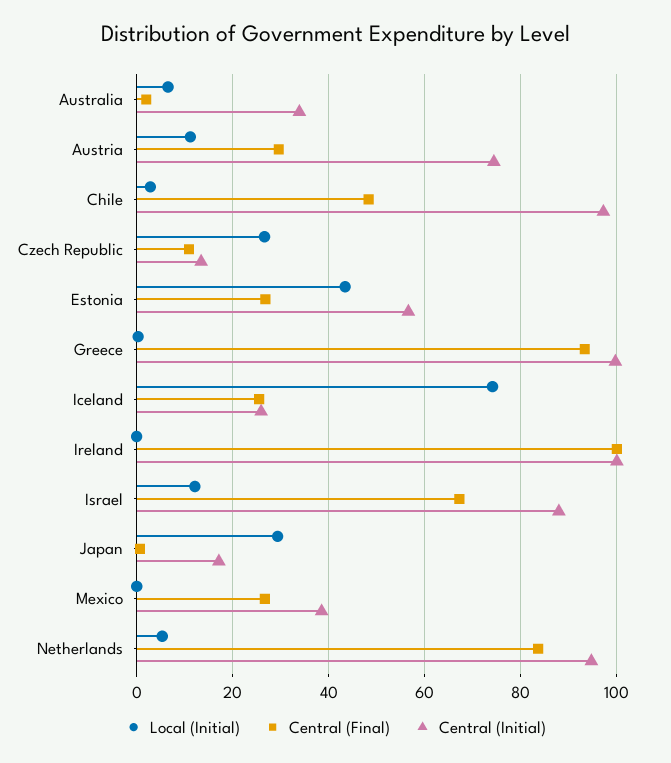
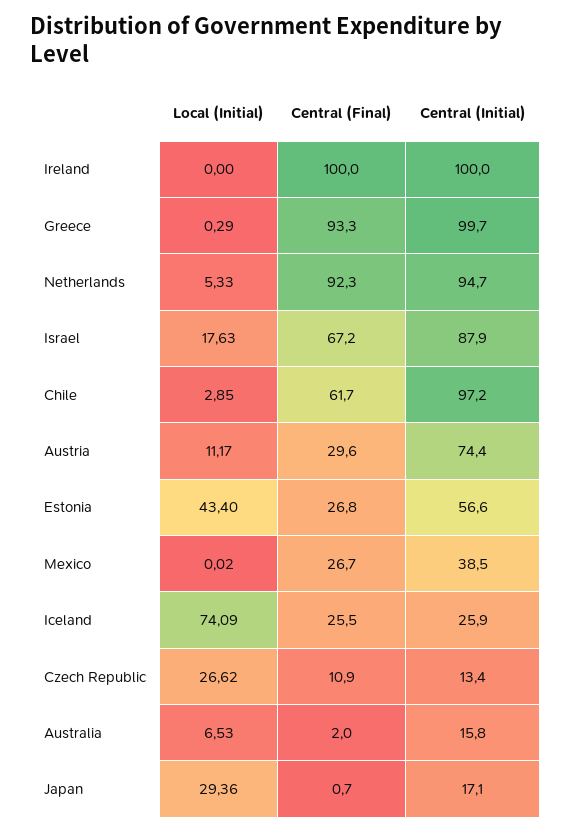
  {
    "Local (Initial)": {
      "Australia": 6.53,
      "Austria": 11.17,
      "Chile": 2.85,
      "Czech Republic": 26.62,
      "Estonia": 43.4,
      "Greece": 0.29,
      "Iceland": 74.09,
      "Ireland": 0,
-     "Israel": 12,
+     "Israel": 17.63,
      "Japan": 29.36,
      "Mexico": 0.02,
      "Netherlands": 5.33
    },
    "Central (Final)": {
      "Australia": 2,
      "Austria": 29.6,
-     "Chile": 48,
+     "Chile": 61.7,
      "Czech Republic": 10.9,
      "Estonia": 26.8,
      "Greece": 93.3,
      "Iceland": 25.5,
      "Ireland": 100,
      "Israel": 67.2,
      "Japan": 0.7,
      "Mexico": 26.7,
-     "Netherlands": 84
+     "Netherlands": 92.3
    },
    "Central (Initial)": {
-     "Australia": 34,
+     "Australia": 15.8,
      "Austria": 74.4,
      "Chile": 97.2,
      "Czech Republic": 13.4,
      "Estonia": 56.6,
      "Greece": 99.7,
      "Iceland": 25.9,
      "Ireland": 100,
      "Israel": 87.9,
      "Japan": 17.1,
      "Mexico": 38.5,
      "Netherlands": 94.7
    }
  }

